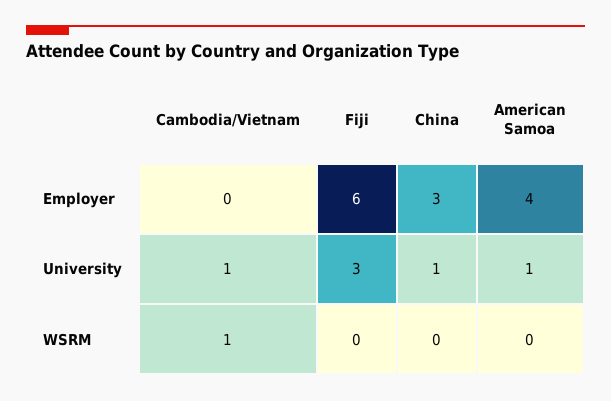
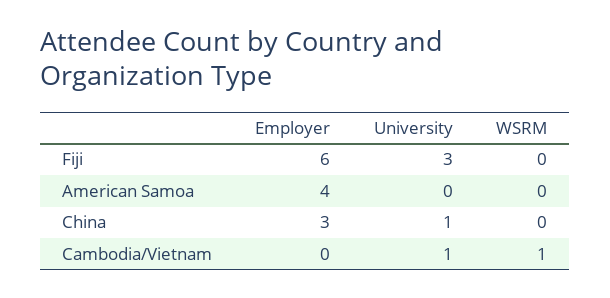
  {
    "Cambodia/Vietnam": {
      "Employer": 0,
      "University": 1,
      "WSRM": 1
    },
    "Fiji": {
      "Employer": 6,
      "University": 3,
      "WSRM": 0
    },
    "China": {
      "Employer": 3,
      "University": 1,
      "WSRM": 0
    },
    "American Samoa": {
      "Employer": 4,
-     "University": 1,
+     "University": 0,
      "WSRM": 0
    }
  }

